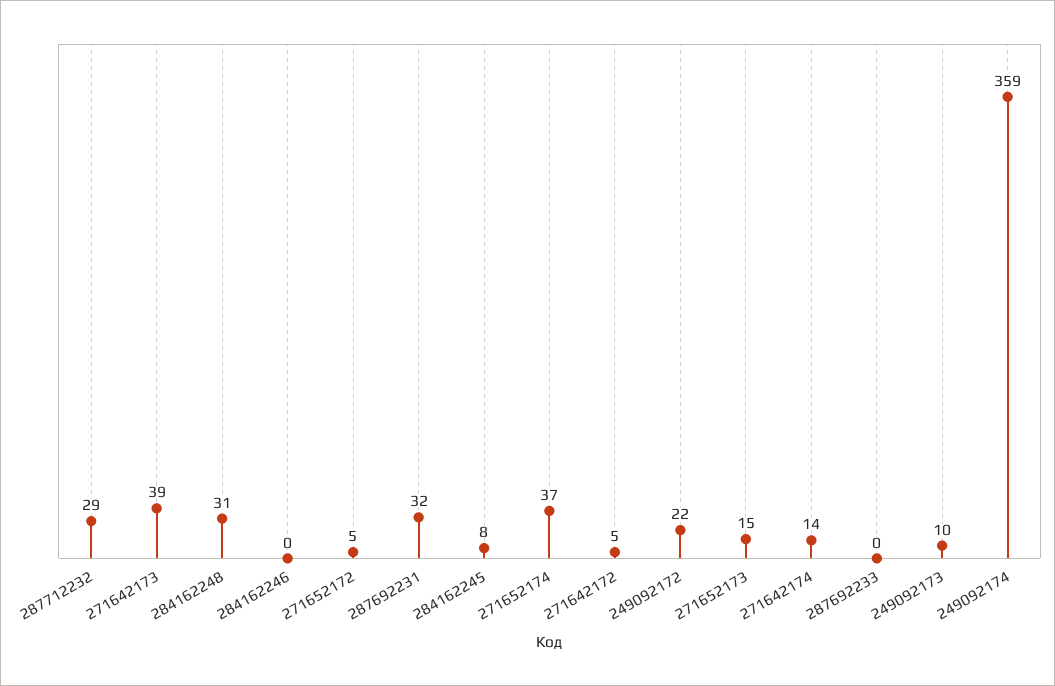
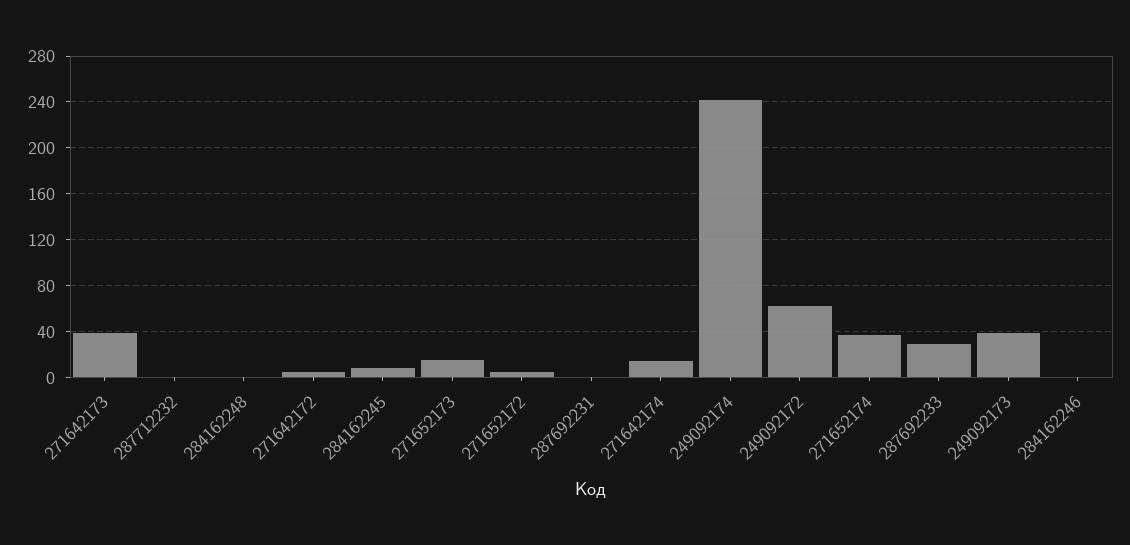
  {
-   "287712232": 29,
+   "287712232": 0,
    "271642173": 39,
-   "284162248": 31,
+   "284162248": 0,
    "284162246": 0,
    "271652172": 5,
-   "287692231": 32,
+   "287692231": 0,
    "284162245": 8,
    "271652174": 37,
    "271642172": 5,
-   "249092172": 22,
+   "249092172": 60,
    "271652173": 15,
    "271642174": 14,
-   "287692233": 0,
+   "287692233": 30,
-   "249092173": 10,
+   "249092173": 40,
-   "249092174": 359
+   "249092174": 240
  }

